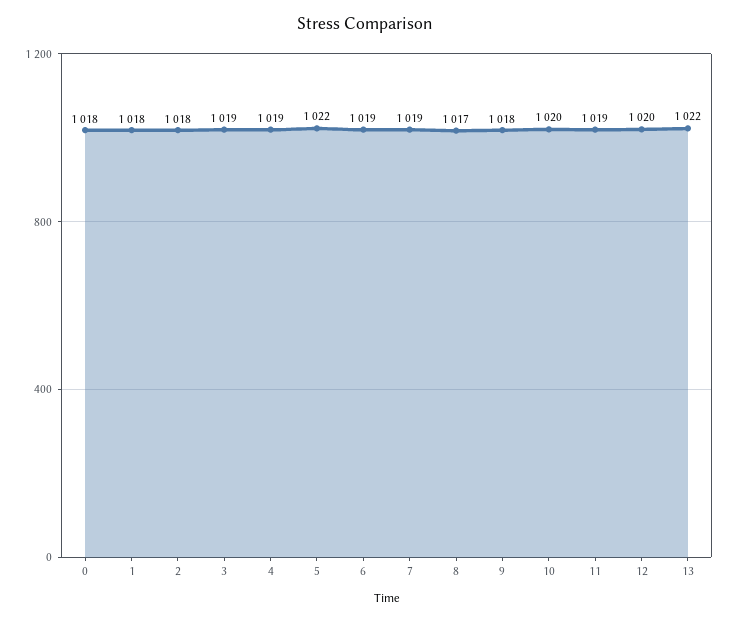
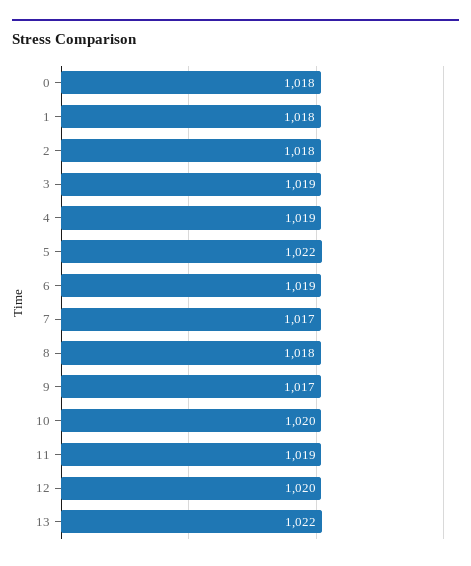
  {
    "0": 1018,
    "1": 1018,
    "2": 1018,
    "3": 1019,
    "4": 1019,
    "5": 1022,
    "6": 1019,
-   "7": 1019,
+   "7": 1017,
-   "8": 1017,
+   "8": 1018,
-   "9": 1018,
+   "9": 1017,
    "10": 1020,
    "11": 1019,
    "12": 1020,
    "13": 1022
  }

